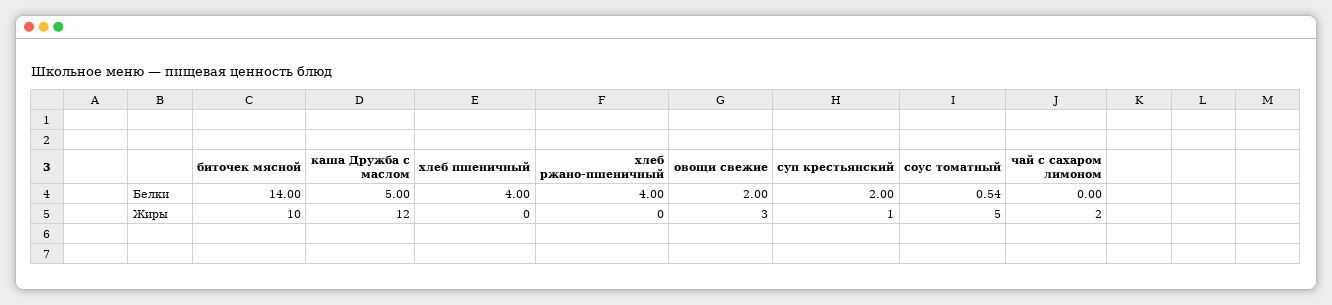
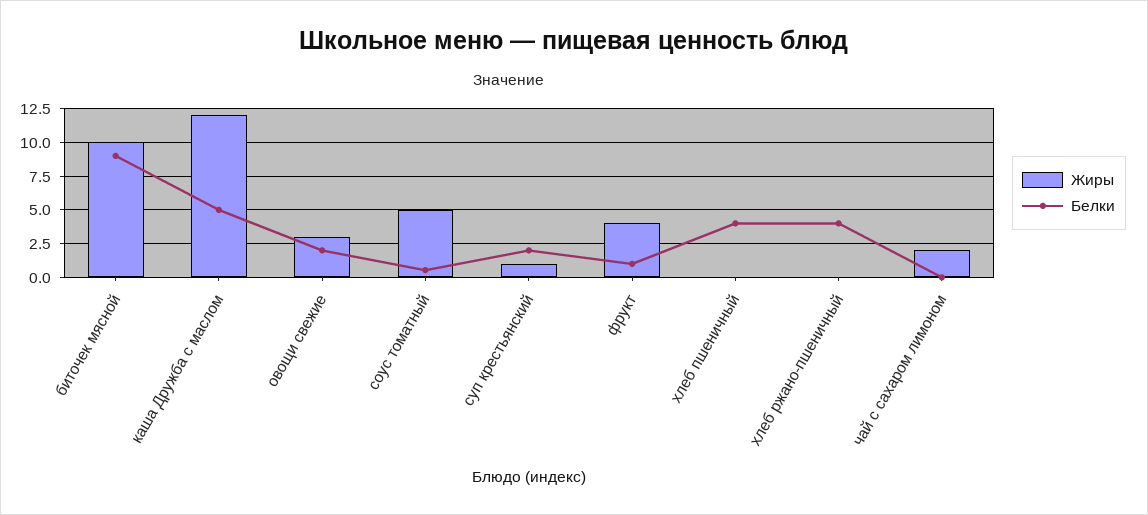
  {
    "Белки": {
-     "биточек мясной": 14,
+     "биточек мясной": 9,
      "каша Дружба с маслом": 5,
      "хлеб пшеничный": 4,
      "хлеб ржано-пшеничный": 4,
      "овощи свежие": 2,
      "суп крестьянский": 2,
      "соус томатный": 0.54,
-     "чай с сахаром лимоном": 0
+     "чай с сахаром лимоном": 0,
+     "фрукт": 1
    },
    "Жиры": {
      "биточек мясной": 10,
      "каша Дружба с маслом": 12,
      "хлеб пшеничный": 0,
      "хлеб ржано-пшеничный": 0,
      "овощи свежие": 3,
      "суп крестьянский": 1,
      "соус томатный": 5,
-     "чай с сахаром лимоном": 2
+     "чай с сахаром лимоном": 2,
+     "фрукт": 4
    }
  }

